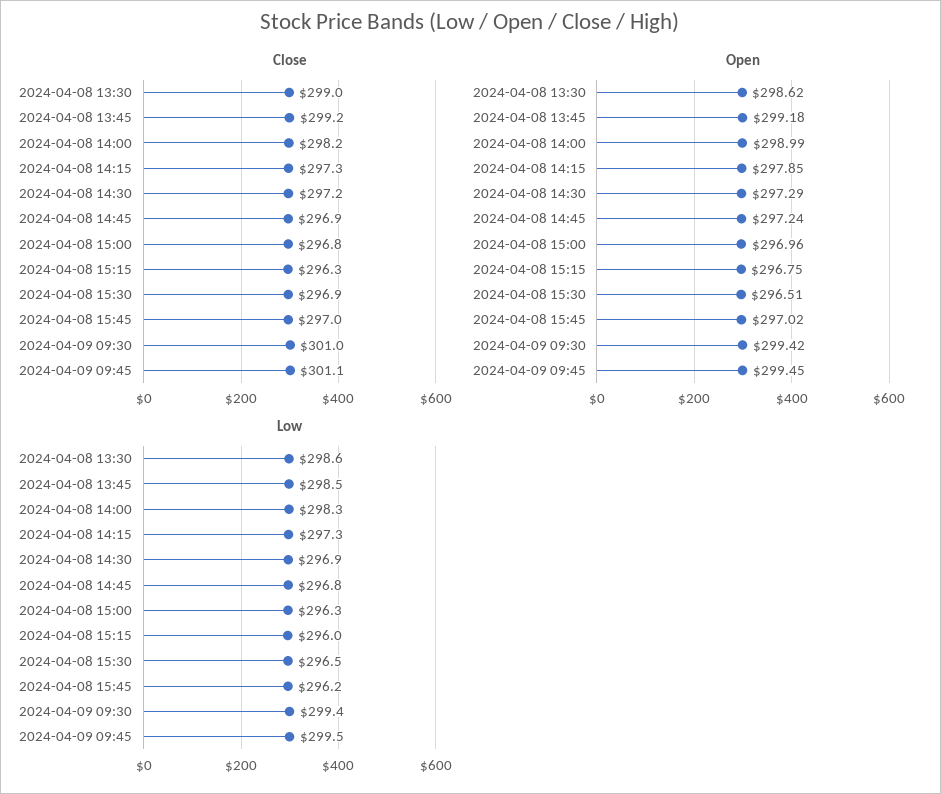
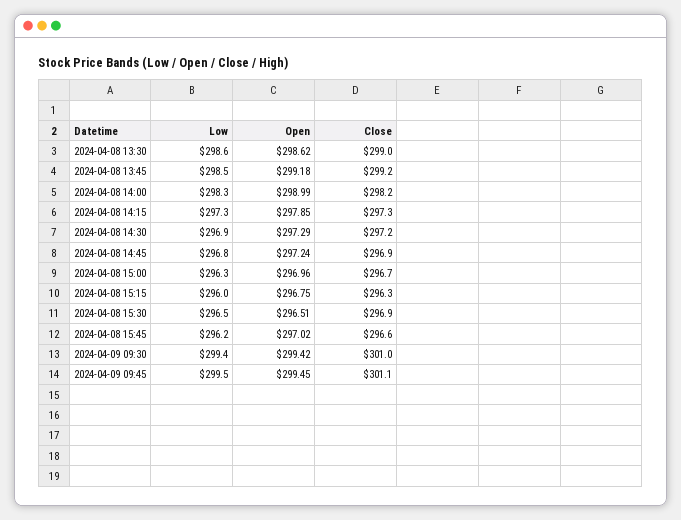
  {
    "Close": {
      "2024-04-08 13:30": 299,
      "2024-04-08 13:45": 299.2,
      "2024-04-08 14:00": 298.2,
      "2024-04-08 14:15": 297.3,
      "2024-04-08 14:30": 297.2,
      "2024-04-08 14:45": 296.9,
-     "2024-04-08 15:00": 296.8,
+     "2024-04-08 15:00": 296.7,
      "2024-04-08 15:15": 296.3,
      "2024-04-08 15:30": 296.9,
-     "2024-04-08 15:45": 297,
+     "2024-04-08 15:45": 296.6,
      "2024-04-09 09:30": 301,
      "2024-04-09 09:45": 301.1
    },
    "Open": {
      "2024-04-08 13:30": 298.62,
      "2024-04-08 13:45": 299.18,
      "2024-04-08 14:00": 298.99,
      "2024-04-08 14:15": 297.85,
      "2024-04-08 14:30": 297.29,
      "2024-04-08 14:45": 297.24,
      "2024-04-08 15:00": 296.96,
      "2024-04-08 15:15": 296.75,
      "2024-04-08 15:30": 296.51,
      "2024-04-08 15:45": 297.02,
      "2024-04-09 09:30": 299.42,
      "2024-04-09 09:45": 299.45
    },
    "Low": {
      "2024-04-08 13:30": 298.6,
      "2024-04-08 13:45": 298.5,
      "2024-04-08 14:00": 298.3,
      "2024-04-08 14:15": 297.3,
      "2024-04-08 14:30": 296.9,
      "2024-04-08 14:45": 296.8,
      "2024-04-08 15:00": 296.3,
      "2024-04-08 15:15": 296,
      "2024-04-08 15:30": 296.5,
      "2024-04-08 15:45": 296.2,
      "2024-04-09 09:30": 299.4,
      "2024-04-09 09:45": 299.5
    }
  }

